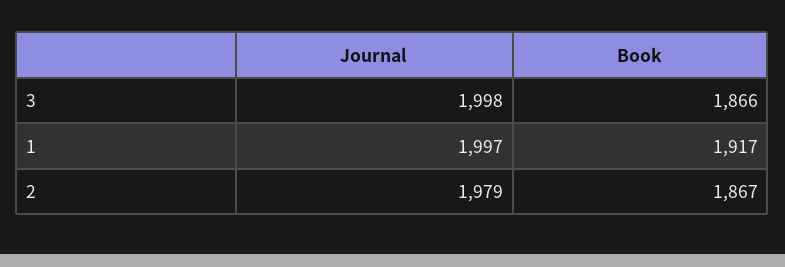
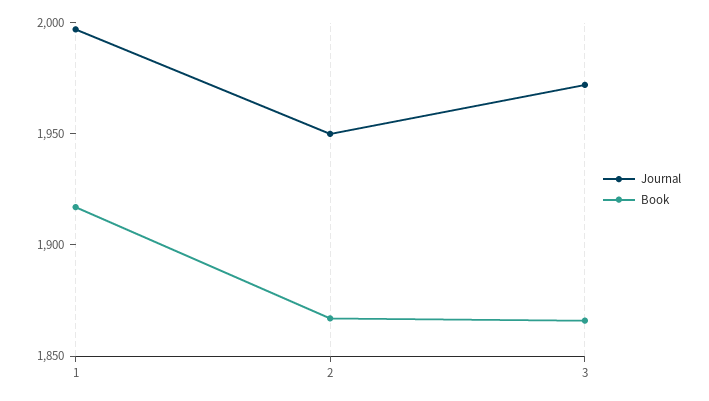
  {
    "Journal": {
-     "3": 1998,
+     "3": 1970,
      "1": 1997,
-     "2": 1979
+     "2": 1950
    },
    "Book": {
      "3": 1866,
      "1": 1917,
      "2": 1867
    }
  }

